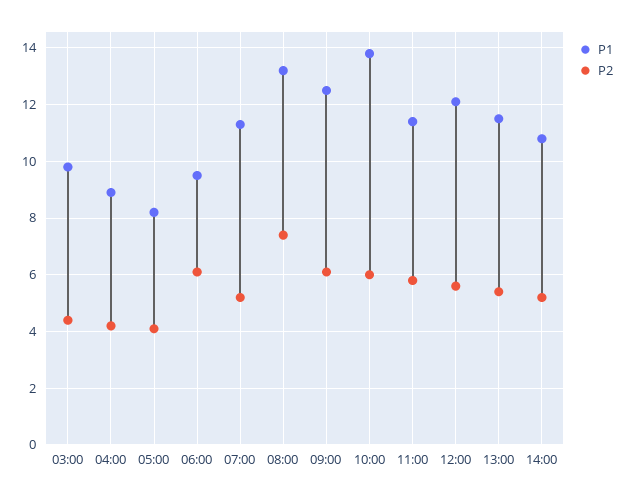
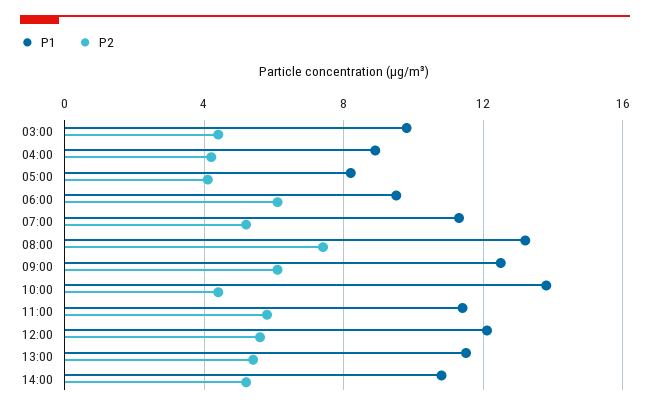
  {
    "P1": {
      "03:00": 10,
      "04:00": 9,
      "05:00": 8,
      "06:00": 9.5,
      "07:00": 11.5,
      "08:00": 13,
      "09:00": 12.5,
      "10:00": 14,
      "11:00": 11.5,
      "12:00": 12,
      "13:00": 11.5,
      "14:00": 11
    },
    "P2": {
      "03:00": 4.5,
      "04:00": 4,
      "05:00": 4,
      "06:00": 6,
      "07:00": 5,
      "08:00": 7.5,
      "09:00": 6,
-     "10:00": 6,
+     "10:00": 4.5,
      "11:00": 6,
      "12:00": 5.5,
      "13:00": 5.5,
      "14:00": 5
    }
  }

